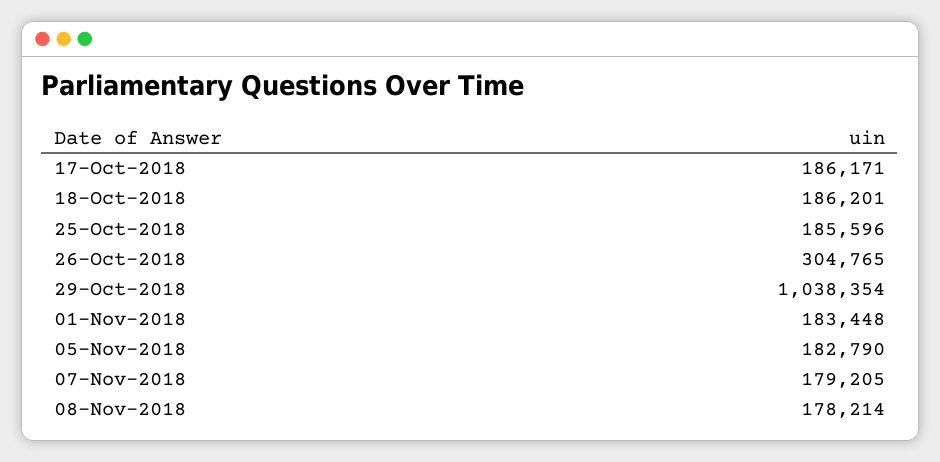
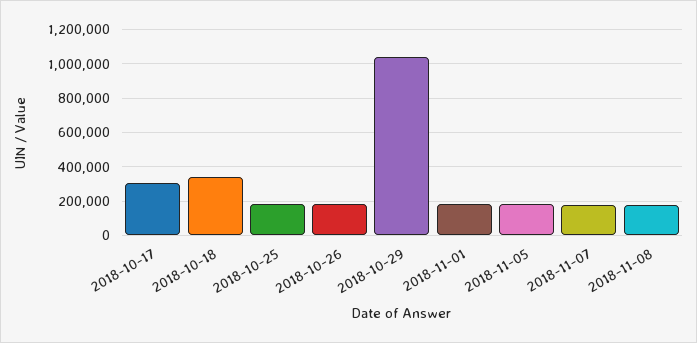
  {
-   "17-Oct-2018": 186171,
+   "17-Oct-2018": 300000,
-   "18-Oct-2018": 186201,
+   "18-Oct-2018": 350000,
    "25-Oct-2018": 185596,
-   "26-Oct-2018": 304765,
+   "26-Oct-2018": 200000,
    "29-Oct-2018": 1038354,
    "01-Nov-2018": 183448,
    "05-Nov-2018": 182790,
    "07-Nov-2018": 179205,
    "08-Nov-2018": 178214
  }

